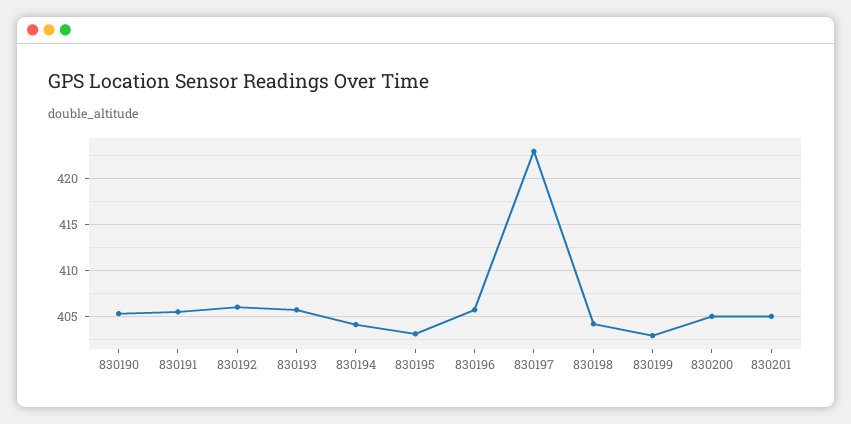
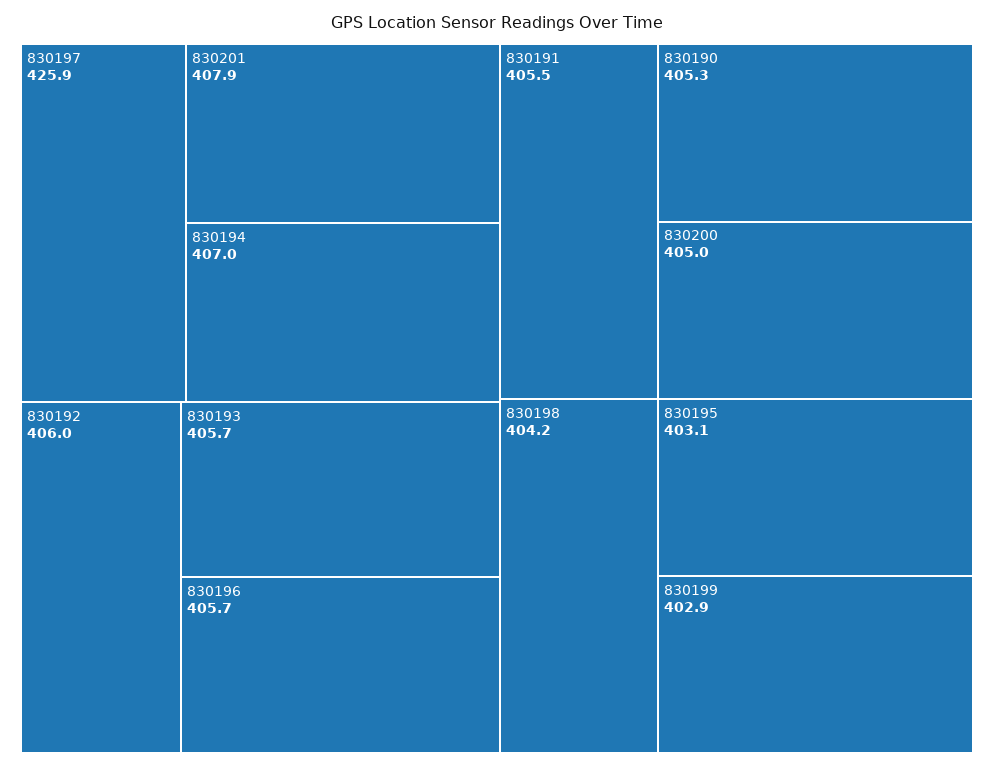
  {
    "830190": 405.3,
    "830191": 405.5,
    "830192": 406,
    "830193": 405.7,
-   "830194": 404,
+   "830194": 407,
    "830195": 403.1,
    "830196": 405.7,
-   "830197": 423,
+   "830197": 425.9,
    "830198": 404.2,
    "830199": 402.9,
    "830200": 405,
-   "830201": 405
+   "830201": 407.9
  }

